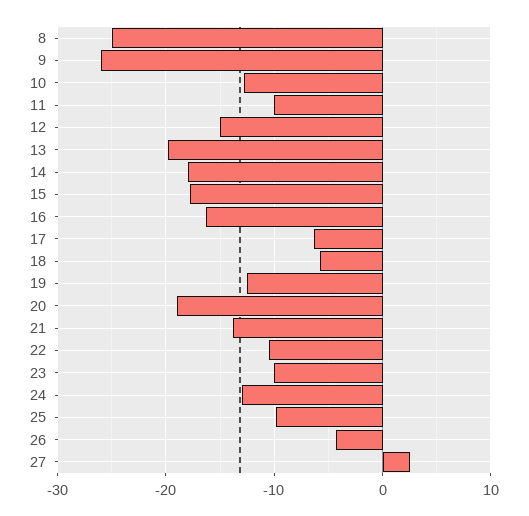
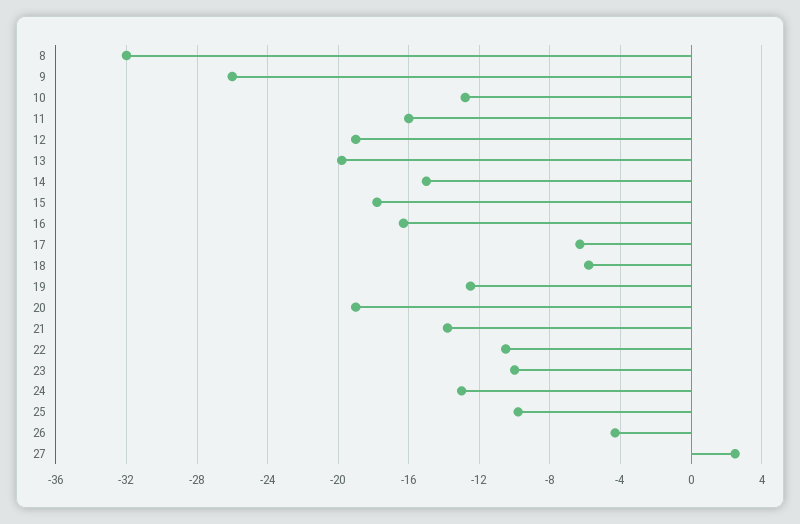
  {
-   "8": -25,
+   "8": -32,
    "9": -26,
    "10": -13,
-   "11": -10,
+   "11": -16,
-   "12": -15,
+   "12": -19,
    "13": -20,
-   "14": -18,
+   "14": -15,
    "15": -18,
    "16": -16.5,
    "17": -6.5,
    "18": -6,
    "19": -12.5,
    "20": -19,
    "21": -14,
    "22": -10.5,
    "23": -10,
    "24": -13,
    "25": -10,
    "26": -4.5,
    "27": 2.5
  }

